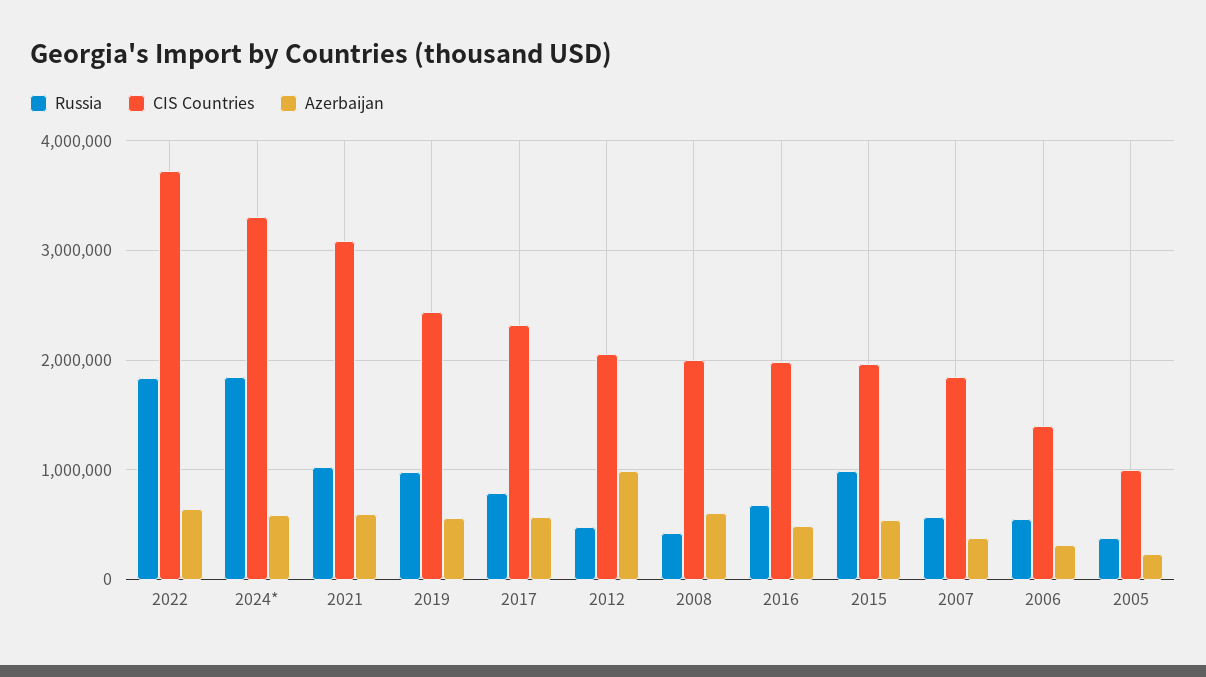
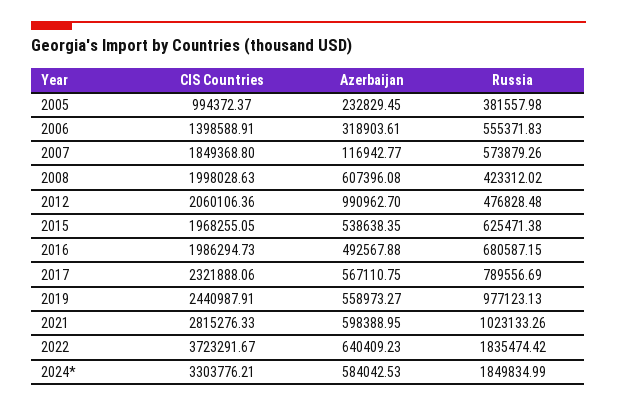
  {
    "Russia": {
      "2022": 1835474.42,
      "2024*": 1849834.99,
      "2021": 1023133.26,
      "2019": 977123.13,
      "2017": 789556.69,
      "2012": 476828.48,
      "2008": 423312.02,
      "2016": 680587.15,
-     "2015": 1000000,
+     "2015": 625471.38,
      "2007": 573879.26,
      "2006": 555371.83,
      "2005": 381557.98
    },
    "CIS Countries": {
      "2022": 3723291.67,
      "2024*": 3303776.21,
-     "2021": 3100000,
+     "2021": 2815276.33,
      "2019": 2440987.91,
      "2017": 2321888.06,
      "2012": 2060106.36,
      "2008": 1998028.63,
      "2016": 1986294.73,
      "2015": 1968255.05,
      "2007": 1849368.8,
      "2006": 1398588.91,
      "2005": 994372.37
    },
    "Azerbaijan": {
      "2022": 640409.23,
      "2024*": 584042.53,
      "2021": 598388.95,
      "2019": 558973.27,
      "2017": 567110.75,
      "2012": 990962.7,
      "2008": 607396.08,
      "2016": 492567.88,
      "2015": 538638.35,
-     "2007": 400000,
+     "2007": 116942.77,
      "2006": 318903.61,
      "2005": 232829.45
    }
  }

